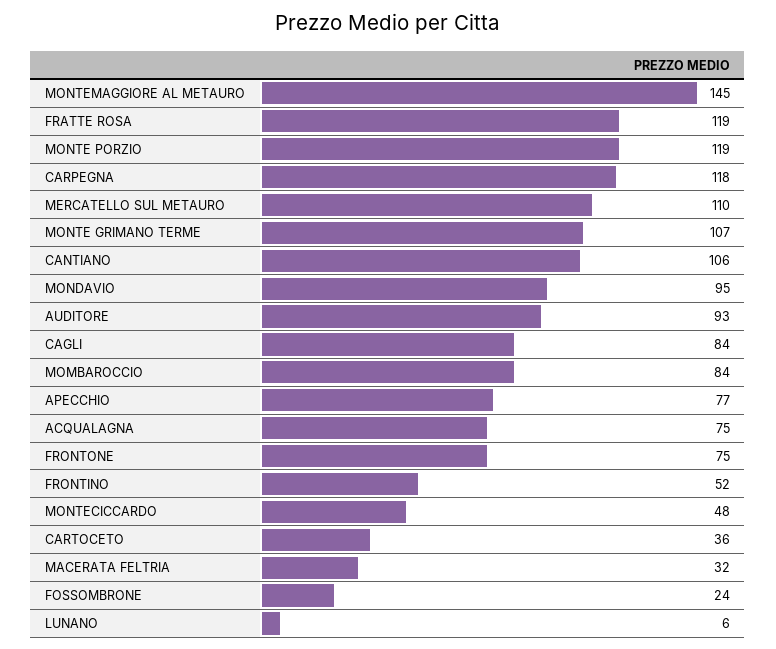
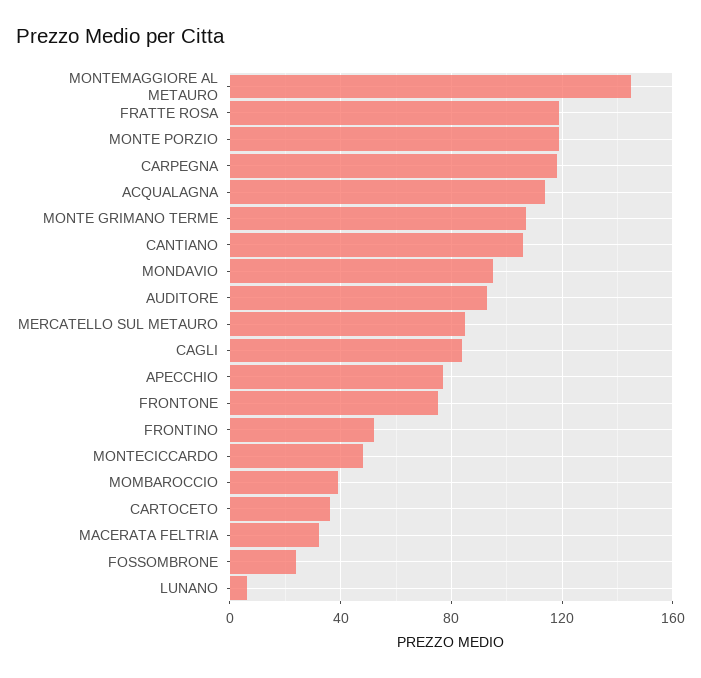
  {
    "MONTEMAGGIORE AL METAURO": 145,
    "FRATTE ROSA": 119,
    "MONTE PORZIO": 119,
    "CARPEGNA": 118,
-   "MERCATELLO SUL METAURO": 110,
+   "MERCATELLO SUL METAURO": 85,
    "MONTE GRIMANO TERME": 107,
    "CANTIANO": 106,
    "MONDAVIO": 95,
    "AUDITORE": 93,
    "CAGLI": 84,
-   "MOMBAROCCIO": 84,
+   "MOMBAROCCIO": 40,
    "APECCHIO": 77,
-   "ACQUALAGNA": 75,
+   "ACQUALAGNA": 115,
    "FRONTONE": 75,
    "FRONTINO": 52,
    "MONTECICCARDO": 48,
    "CARTOCETO": 36,
    "MACERATA FELTRIA": 32,
    "FOSSOMBRONE": 24,
    "LUNANO": 6
  }

